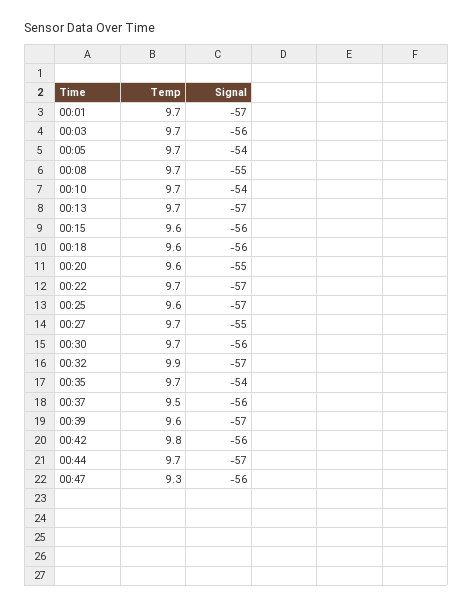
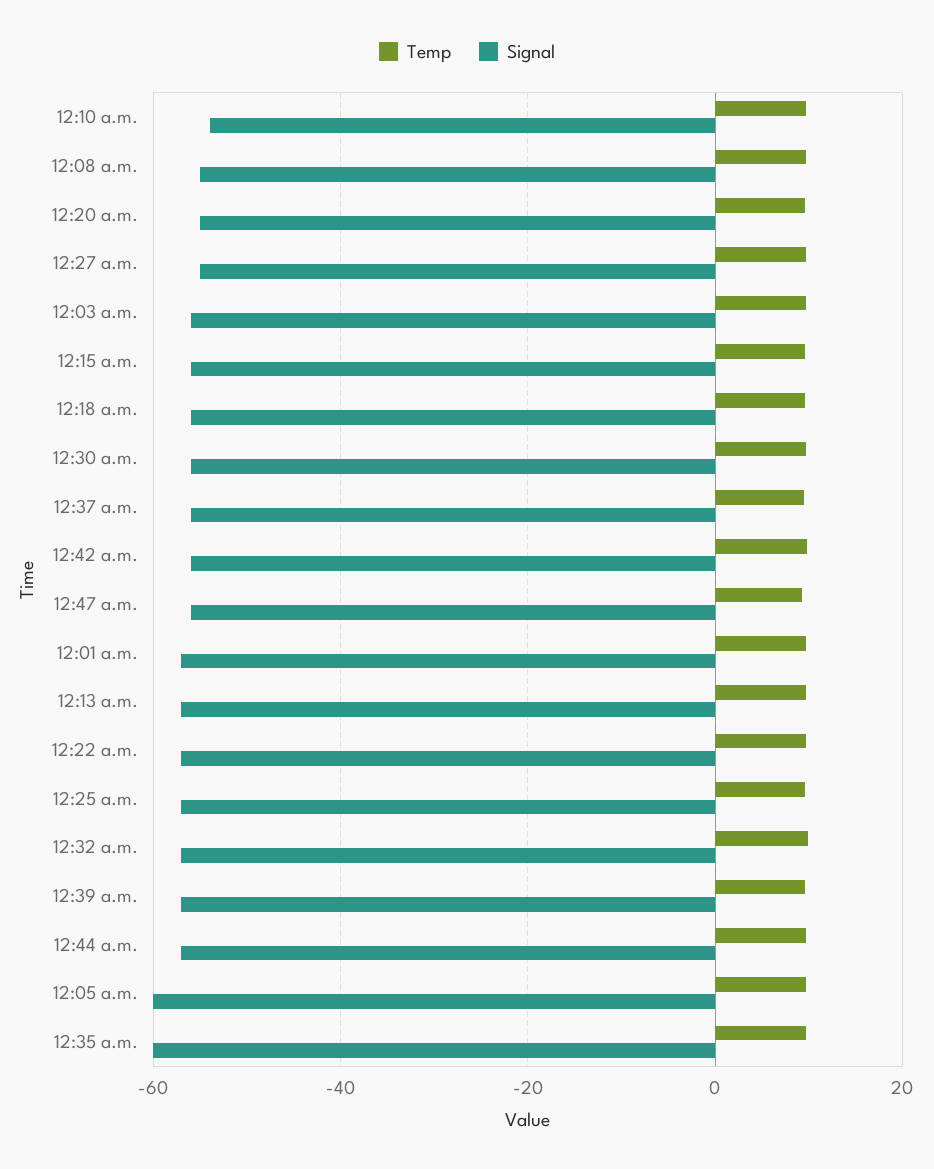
  {
    "Temp": {
      "00:01": 9.7,
      "00:03": 9.7,
      "00:05": 9.7,
      "00:08": 9.7,
      "00:10": 9.7,
      "00:13": 9.7,
      "00:15": 9.6,
      "00:18": 9.6,
      "00:20": 9.6,
      "00:22": 9.7,
      "00:25": 9.6,
      "00:27": 9.7,
      "00:30": 9.7,
      "00:32": 9.9,
      "00:35": 9.7,
      "00:37": 9.5,
      "00:39": 9.6,
      "00:42": 9.8,
      "00:44": 9.7,
      "00:47": 9.3
    },
    "Signal": {
      "00:01": -57,
      "00:03": -56,
-     "00:05": -54,
+     "00:05": -60,
      "00:08": -55,
      "00:10": -54,
      "00:13": -57,
      "00:15": -56,
      "00:18": -56,
      "00:20": -55,
      "00:22": -57,
      "00:25": -57,
      "00:27": -55,
      "00:30": -56,
      "00:32": -57,
-     "00:35": -54,
+     "00:35": -60,
      "00:37": -56,
      "00:39": -57,
      "00:42": -56,
      "00:44": -57,
      "00:47": -56
    }
  }

